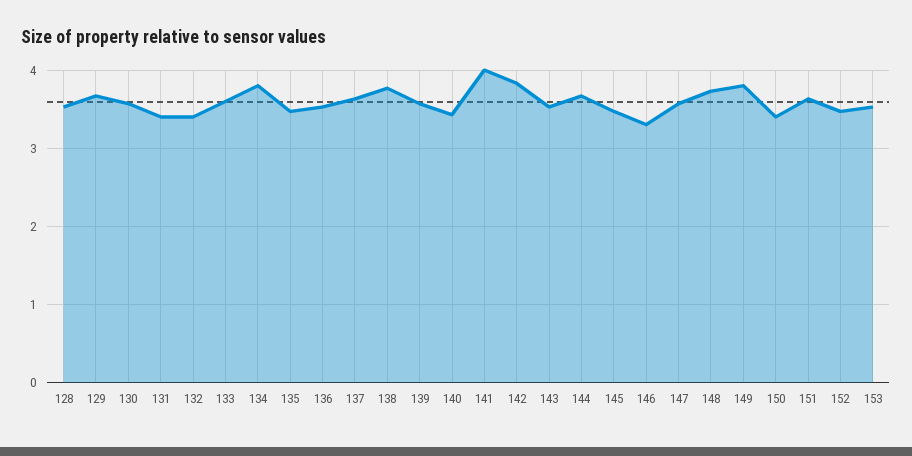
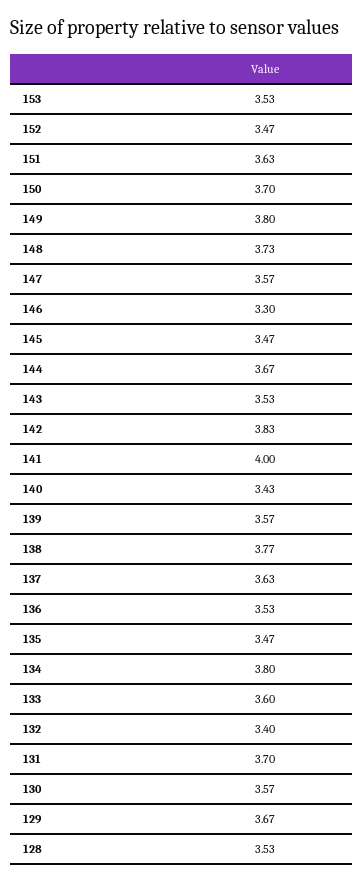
  {
    "128": 3.53,
    "129": 3.67,
    "130": 3.57,
-   "131": 3.4,
+   "131": 3.7,
    "132": 3.4,
    "133": 3.6,
    "134": 3.8,
    "135": 3.47,
    "136": 3.53,
    "137": 3.63,
    "138": 3.77,
    "139": 3.57,
    "140": 3.43,
    "141": 4,
    "142": 3.83,
    "143": 3.53,
    "144": 3.67,
    "145": 3.47,
    "146": 3.3,
    "147": 3.57,
    "148": 3.73,
    "149": 3.8,
-   "150": 3.4,
+   "150": 3.7,
    "151": 3.63,
    "152": 3.47,
    "153": 3.53
  }

